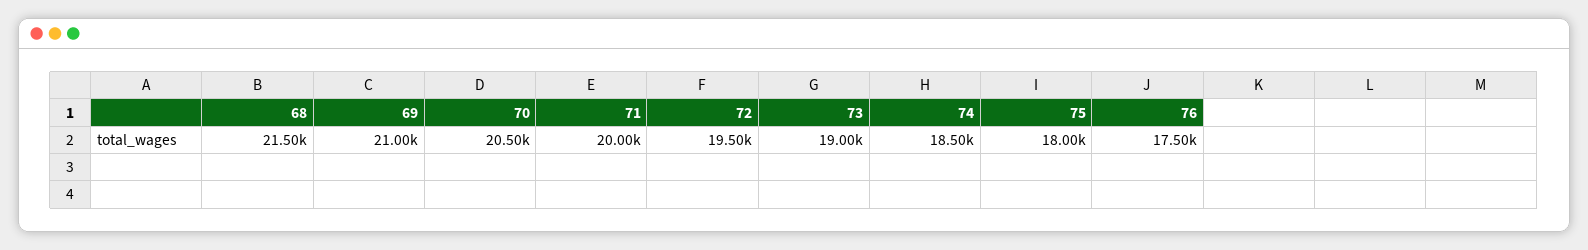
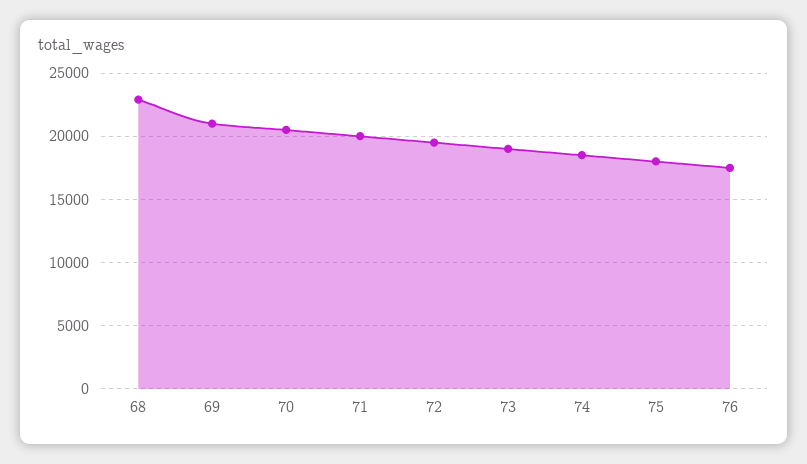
  {
-   "68": 21500,
+   "68": 23000,
    "69": 21000,
    "70": 20500,
    "71": 20000,
    "72": 19500,
    "73": 19000,
    "74": 18500,
    "75": 18000,
    "76": 17500
  }

